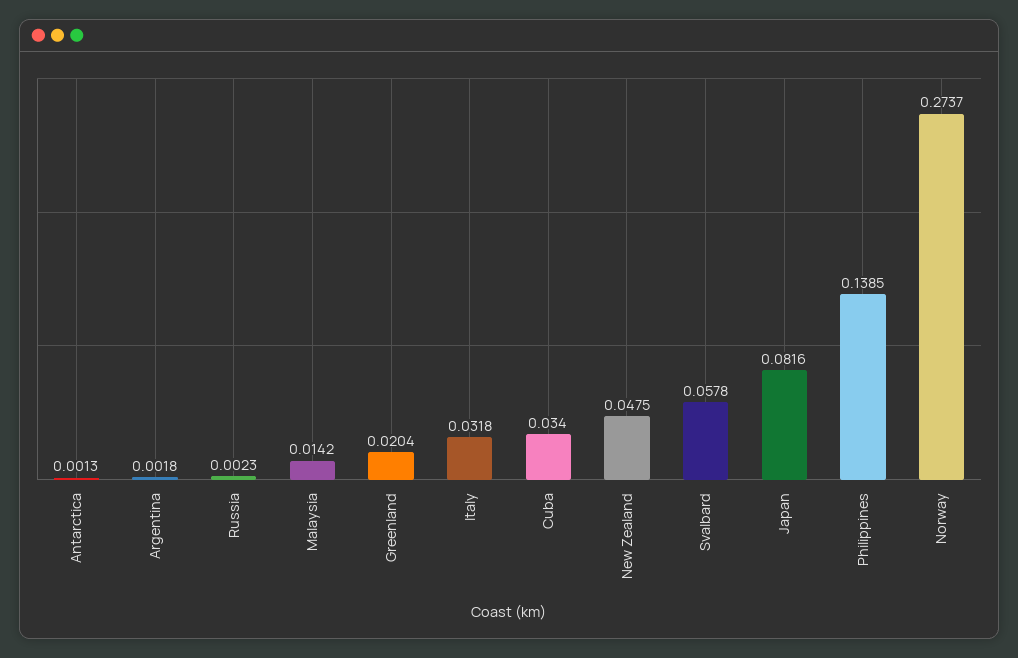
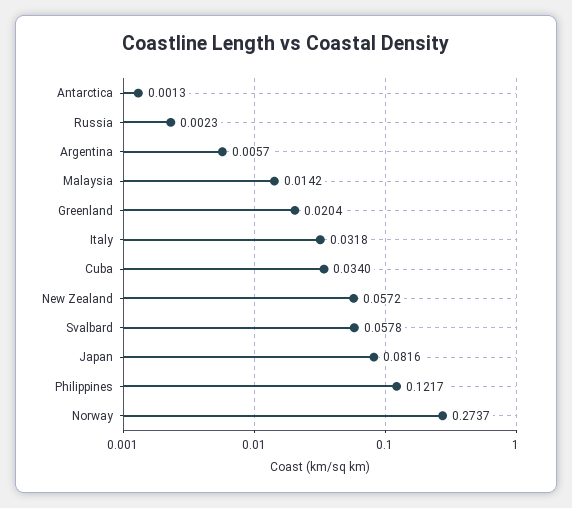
  {
    "Antarctica": 0.0013,
-   "Argentina": 0.0018,
+   "Argentina": 0.0057,
    "Russia": 0.0023,
    "Malaysia": 0.0142,
    "Greenland": 0.0204,
    "Italy": 0.0318,
    "Cuba": 0.034,
-   "New Zealand": 0.0475,
+   "New Zealand": 0.0572,
    "Svalbard": 0.0578,
    "Japan": 0.0816,
-   "Philippines": 0.1385,
+   "Philippines": 0.1217,
    "Norway": 0.2737
  }

